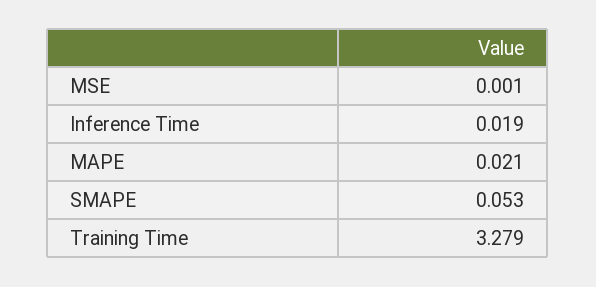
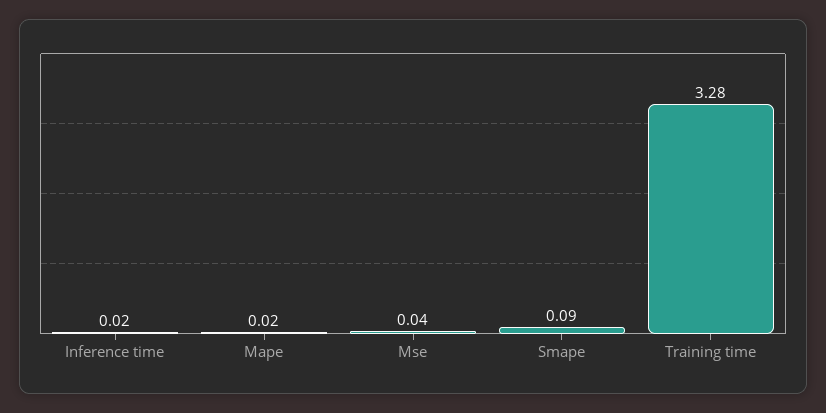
  {
-   "MSE": 0.001,
+   "MSE": 0.04,
    "Inference Time": 0.019,
    "MAPE": 0.021,
-   "SMAPE": 0.053,
+   "SMAPE": 0.09,
    "Training Time": 3.279
  }

